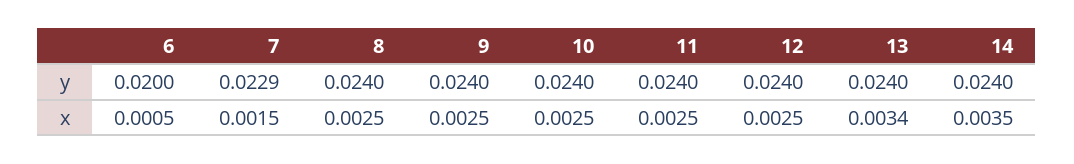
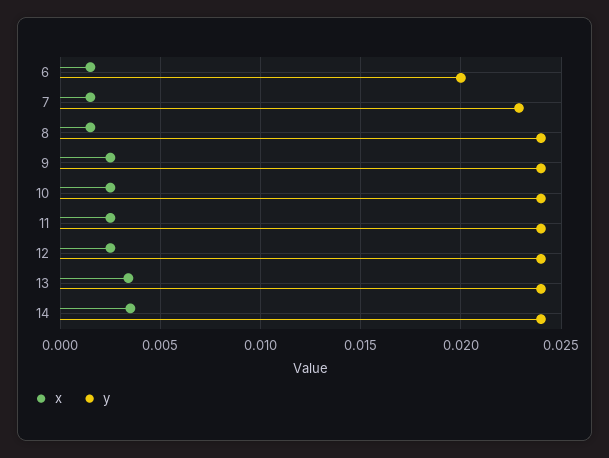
  {
    "y": {
      "6": 0.02,
      "7": 0.0229,
      "8": 0.024,
      "9": 0.024,
      "10": 0.024,
      "11": 0.024,
      "12": 0.024,
      "13": 0.024,
      "14": 0.024
    },
    "x": {
-     "6": 0.0005,
+     "6": 0.0015,
      "7": 0.0015,
-     "8": 0.0025,
+     "8": 0.0015,
      "9": 0.0025,
      "10": 0.0025,
      "11": 0.0025,
      "12": 0.0025,
      "13": 0.0034,
      "14": 0.0035
    }
  }

